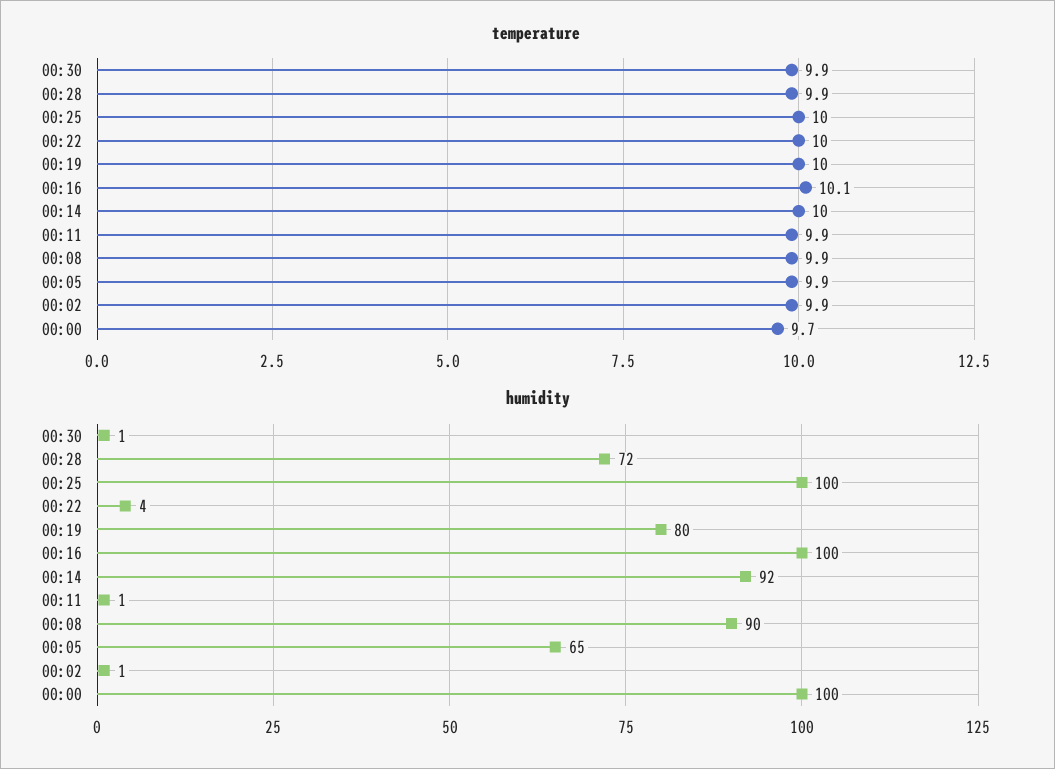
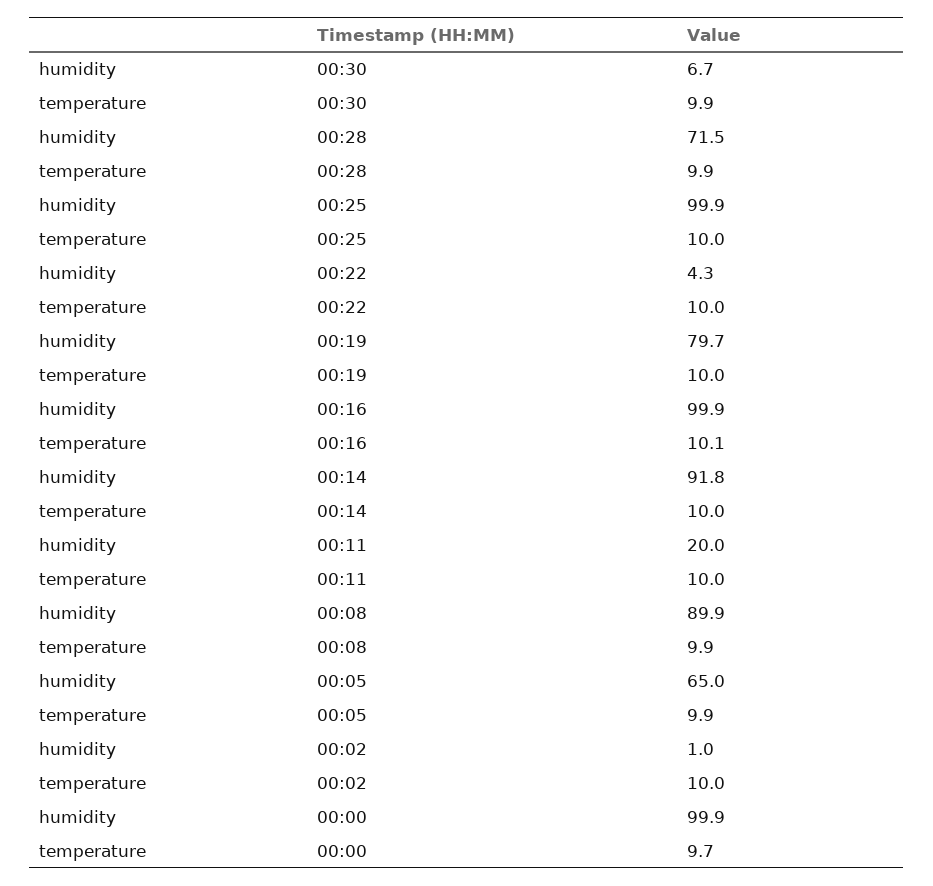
  {
    "temperature": {
      "00:30": 9.9,
      "00:28": 9.9,
      "00:25": 10,
      "00:22": 10,
      "00:19": 10,
      "00:16": 10.1,
      "00:14": 10,
-     "00:11": 9.9,
+     "00:11": 10,
      "00:08": 9.9,
      "00:05": 9.9,
-     "00:02": 9.9,
+     "00:02": 10,
      "00:00": 9.7
    },
    "humidity": {
-     "00:30": 1,
+     "00:30": 6.7,
      "00:28": 71.5,
      "00:25": 99.9,
      "00:22": 4.3,
      "00:19": 79.7,
      "00:16": 99.9,
      "00:14": 91.8,
-     "00:11": 1,
+     "00:11": 20,
      "00:08": 89.9,
      "00:05": 65,
      "00:02": 1,
      "00:00": 99.9
    }
  }

